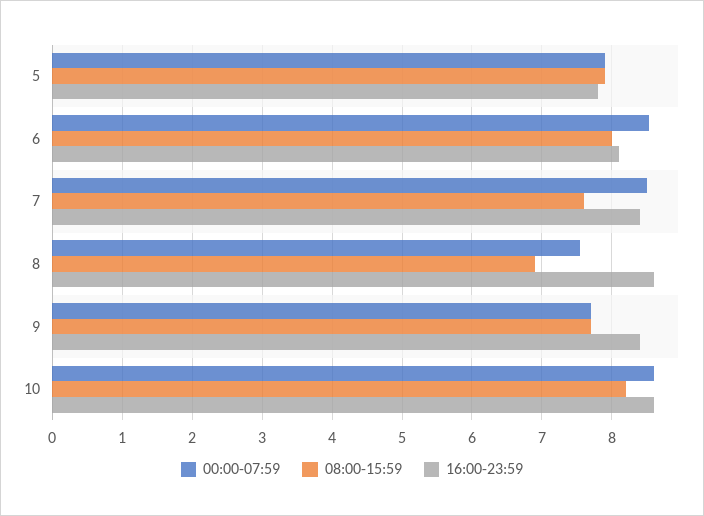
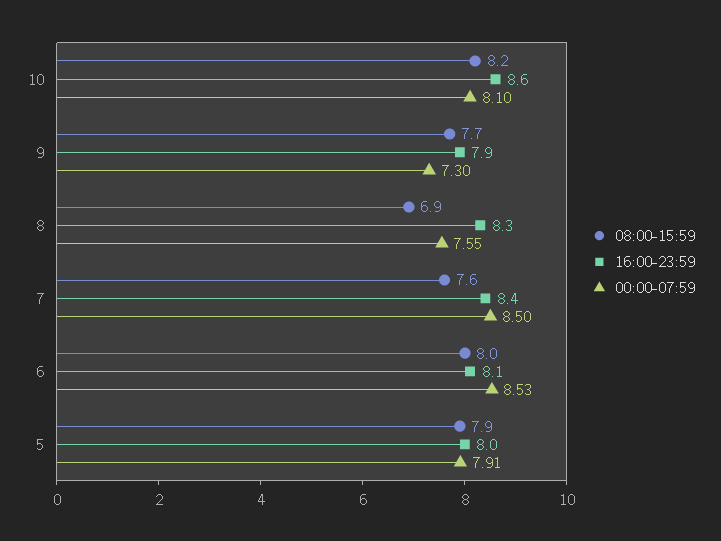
  {
    "00:00-07:59": {
      "5": 7.91,
      "6": 8.53,
      "7": 8.5,
      "8": 7.55,
-     "9": 7.7,
+     "9": 7.3,
-     "10": 8.6
+     "10": 8.1
    },
    "08:00-15:59": {
      "5": 7.9,
      "6": 8,
      "7": 7.6,
      "8": 6.9,
      "9": 7.7,
      "10": 8.2
    },
    "16:00-23:59": {
-     "5": 7.8,
+     "5": 8,
      "6": 8.1,
      "7": 8.4,
-     "8": 8.6,
+     "8": 8.3,
-     "9": 8.4,
+     "9": 7.9,
      "10": 8.6
    }
  }

